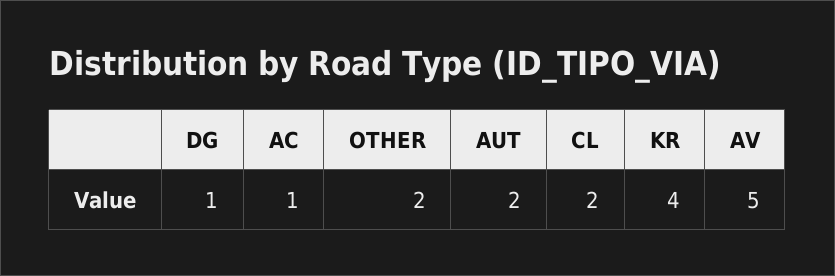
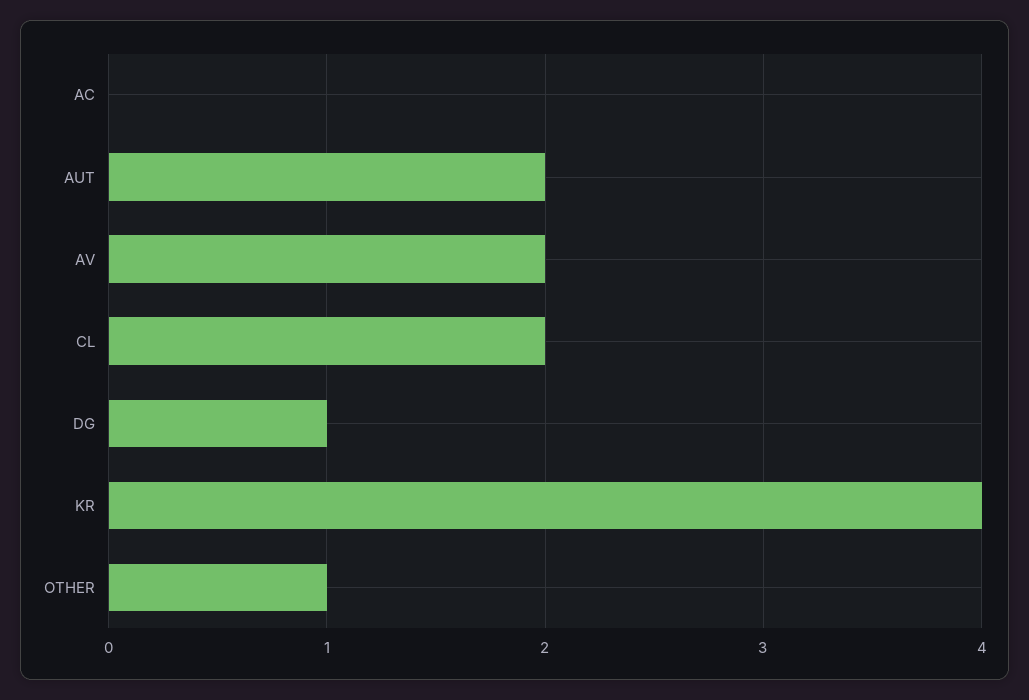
  {
    "DG": 1,
-   "AC": 1,
+   "AC": 0,
-   "OTHER": 2,
+   "OTHER": 1,
    "AUT": 2,
    "CL": 2,
    "KR": 4,
-   "AV": 5
+   "AV": 2
  }

